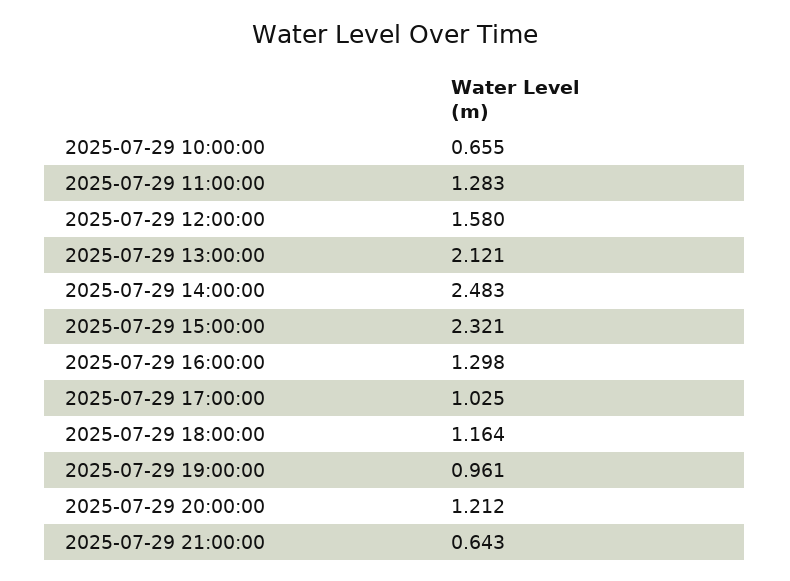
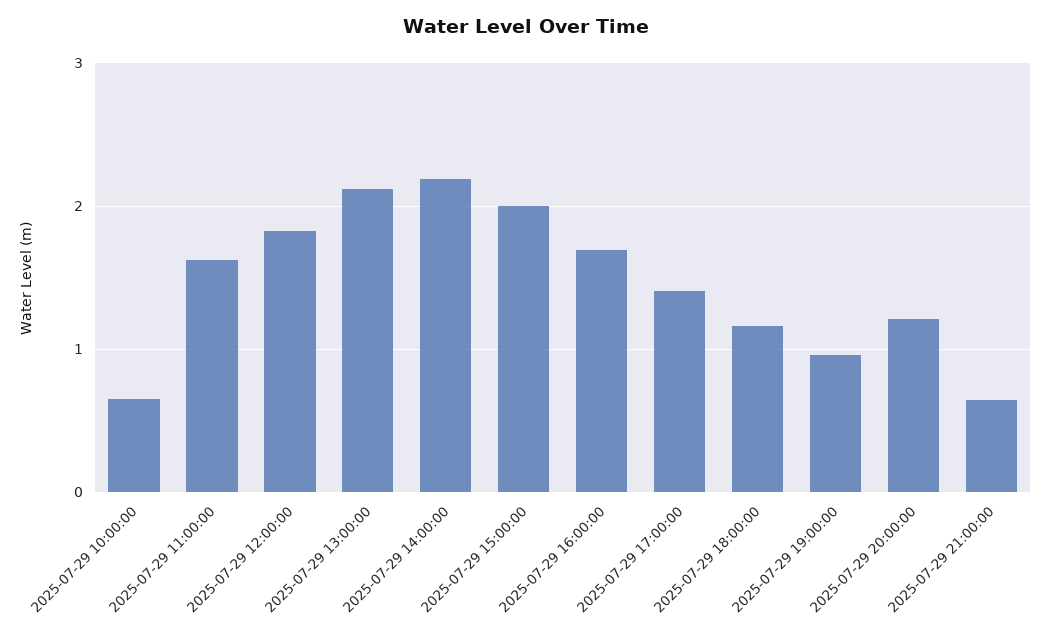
  {
    "2025-07-29 10:00:00": 0.655,
-   "2025-07-29 11:00:00": 1.283,
+   "2025-07-29 11:00:00": 1.6,
-   "2025-07-29 12:00:00": 1.58,
+   "2025-07-29 12:00:00": 1.8,
    "2025-07-29 13:00:00": 2.121,
-   "2025-07-29 14:00:00": 2.483,
+   "2025-07-29 14:00:00": 2.2,
-   "2025-07-29 15:00:00": 2.321,
+   "2025-07-29 15:00:00": 2,
-   "2025-07-29 16:00:00": 1.298,
+   "2025-07-29 16:00:00": 1.7,
-   "2025-07-29 17:00:00": 1.025,
+   "2025-07-29 17:00:00": 1.4,
    "2025-07-29 18:00:00": 1.164,
    "2025-07-29 19:00:00": 0.961,
    "2025-07-29 20:00:00": 1.212,
    "2025-07-29 21:00:00": 0.643
  }

